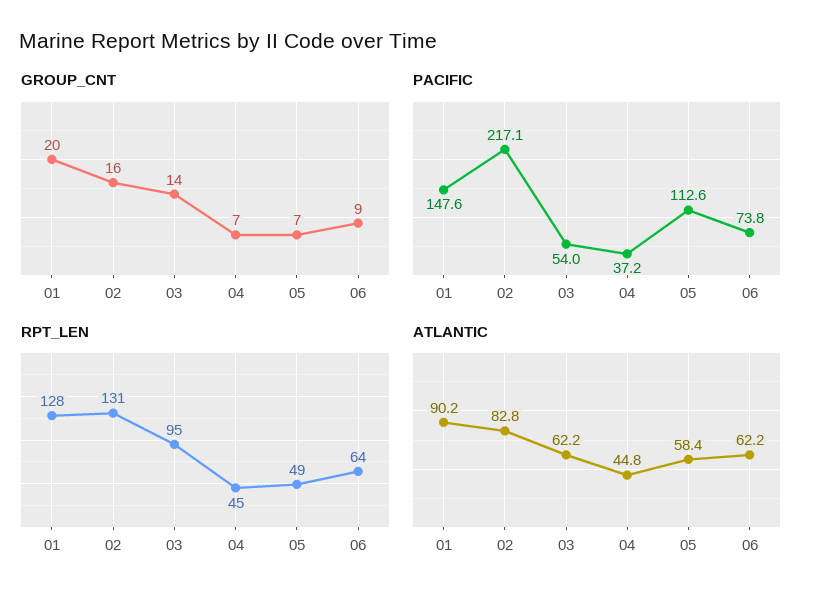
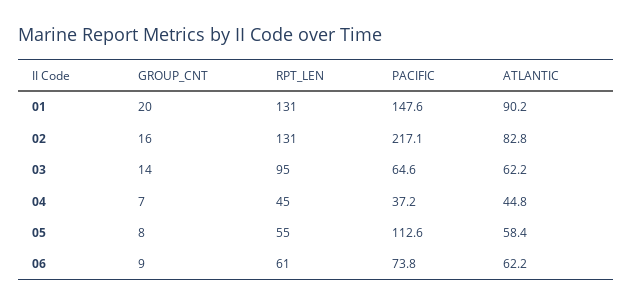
  {
    "GROUP_CNT": {
      "01": 20,
      "02": 16,
      "03": 14,
      "04": 7,
-     "05": 7,
+     "05": 8,
      "06": 9
    },
    "PACIFIC": {
      "01": 147.6,
      "02": 217.1,
-     "03": 54,
+     "03": 64.6,
      "04": 37.2,
      "05": 112.6,
      "06": 73.8
    },
    "RPT_LEN": {
-     "01": 128,
+     "01": 131,
      "02": 131,
      "03": 95,
      "04": 45,
-     "05": 49,
+     "05": 55,
-     "06": 64
+     "06": 61
    },
    "ATLANTIC": {
      "01": 90.2,
      "02": 82.8,
      "03": 62.2,
      "04": 44.8,
      "05": 58.4,
      "06": 62.2
    }
  }

